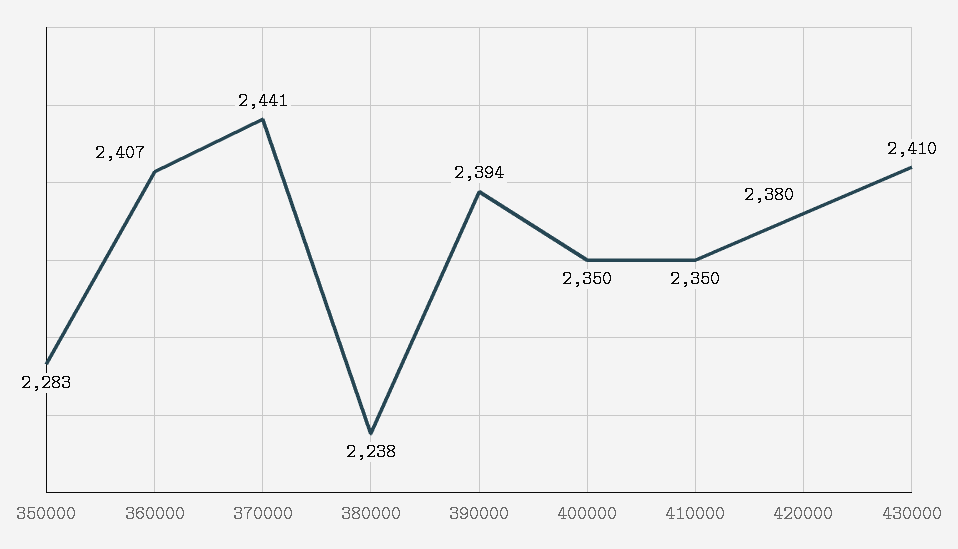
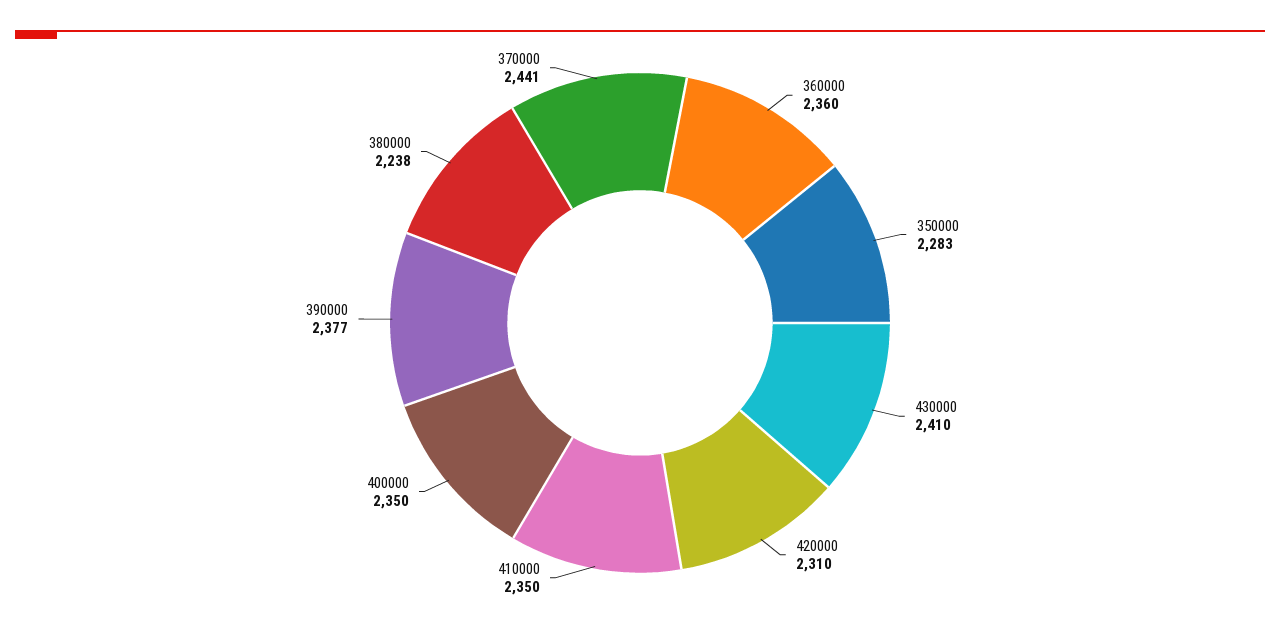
  {
    "350000": 2283,
-   "360000": 2407,
+   "360000": 2360,
    "370000": 2441,
    "380000": 2238,
-   "390000": 2394,
+   "390000": 2377,
    "400000": 2350,
    "410000": 2350,
-   "420000": 2380,
+   "420000": 2310,
    "430000": 2410
  }

